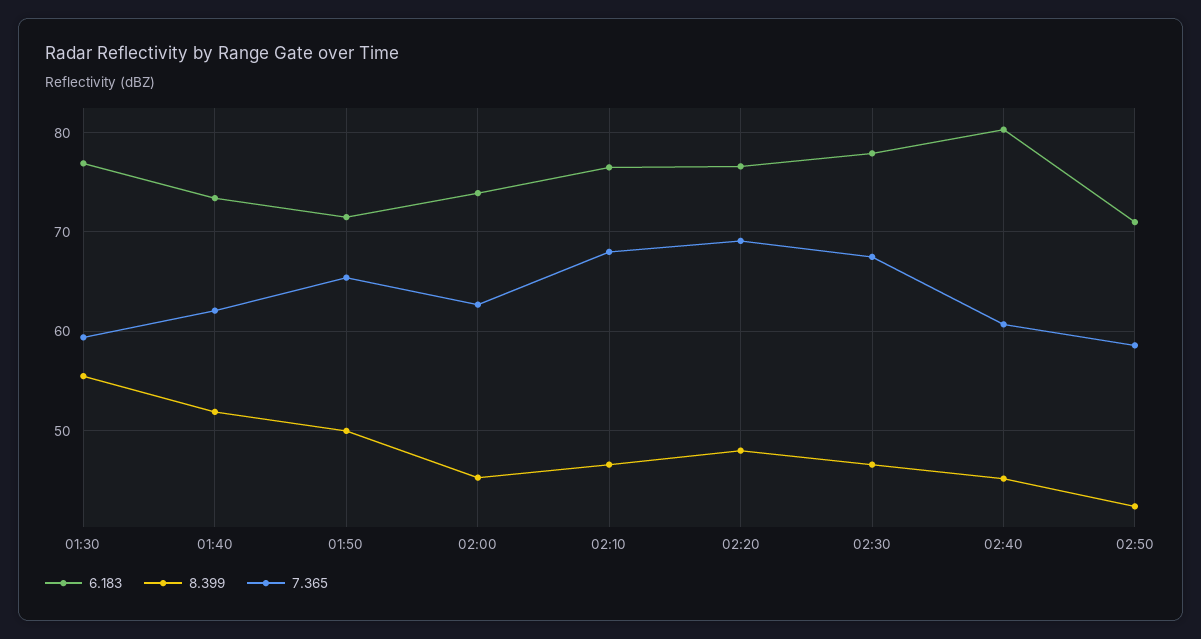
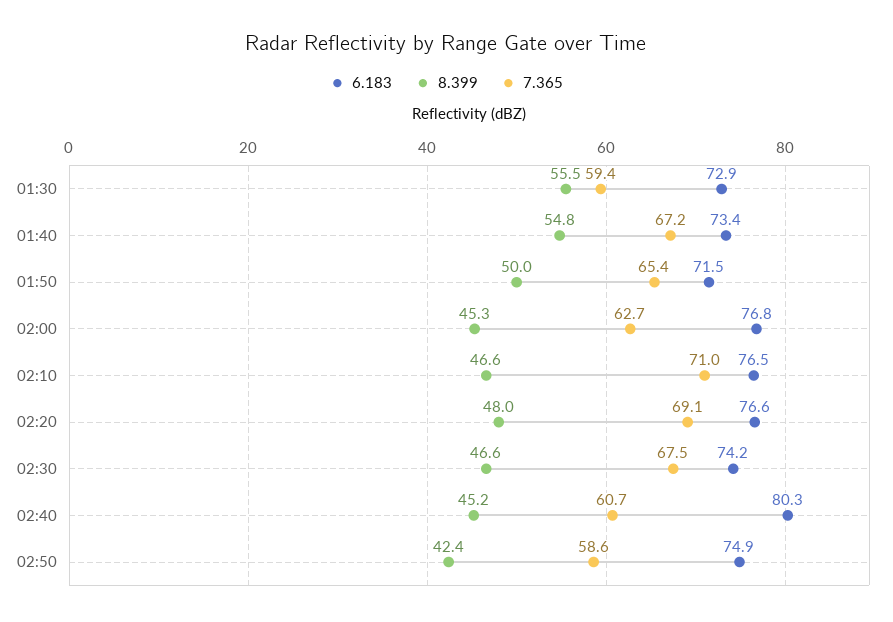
  {
    "6.183": {
-     "01:30": 77,
+     "01:30": 72.9,
      "01:40": 73.4,
      "01:50": 71.5,
-     "02:00": 74,
+     "02:00": 76.8,
      "02:10": 76.5,
      "02:20": 76.6,
-     "02:30": 78,
+     "02:30": 74.2,
      "02:40": 80.3,
-     "02:50": 71
+     "02:50": 74.9
    },
    "8.399": {
      "01:30": 55.5,
-     "01:40": 52,
+     "01:40": 54.8,
      "01:50": 50,
      "02:00": 45.3,
      "02:10": 46.6,
      "02:20": 48,
      "02:30": 46.6,
      "02:40": 45.2,
      "02:50": 42.4
    },
    "7.365": {
      "01:30": 59.4,
-     "01:40": 62,
+     "01:40": 67.2,
      "01:50": 65.4,
      "02:00": 62.7,
-     "02:10": 68,
+     "02:10": 71,
      "02:20": 69.1,
      "02:30": 67.5,
      "02:40": 60.7,
      "02:50": 58.6
    }
  }

